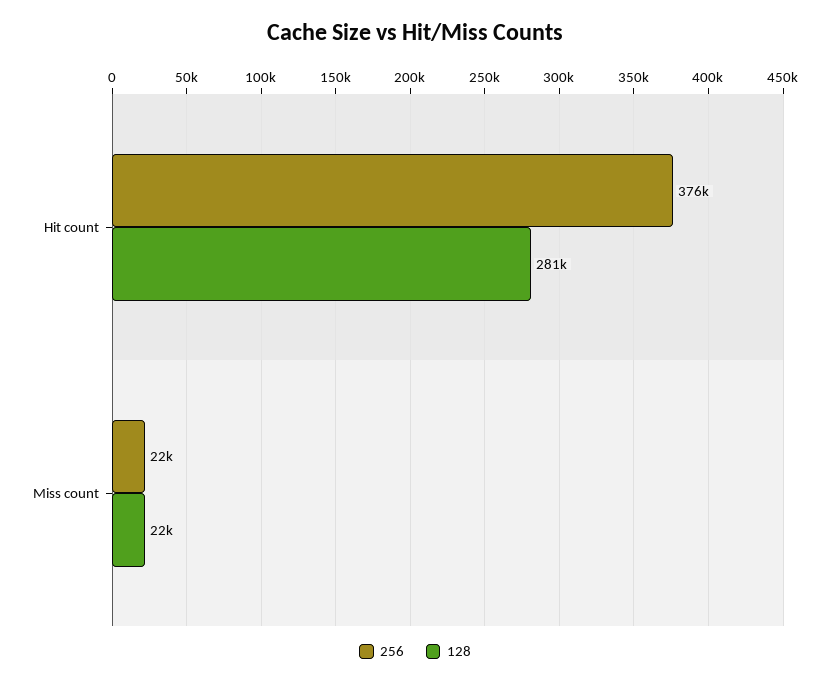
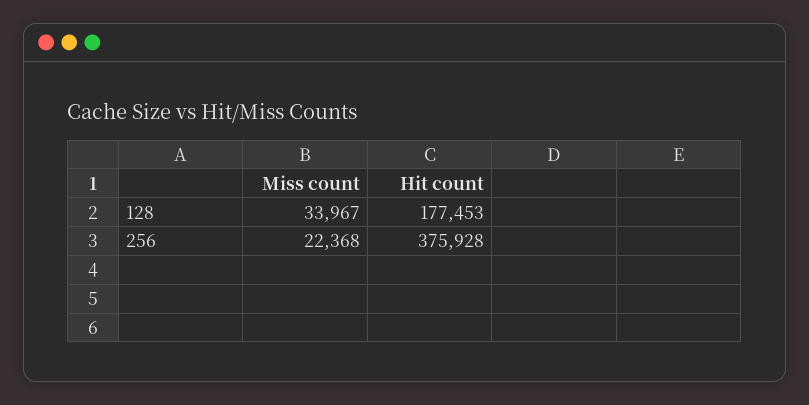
  {
    "256": {
      "Hit count": 375928,
      "Miss count": 22368
    },
    "128": {
-     "Hit count": 281000,
+     "Hit count": 177453,
-     "Miss count": 22000
+     "Miss count": 33967
    }
  }

